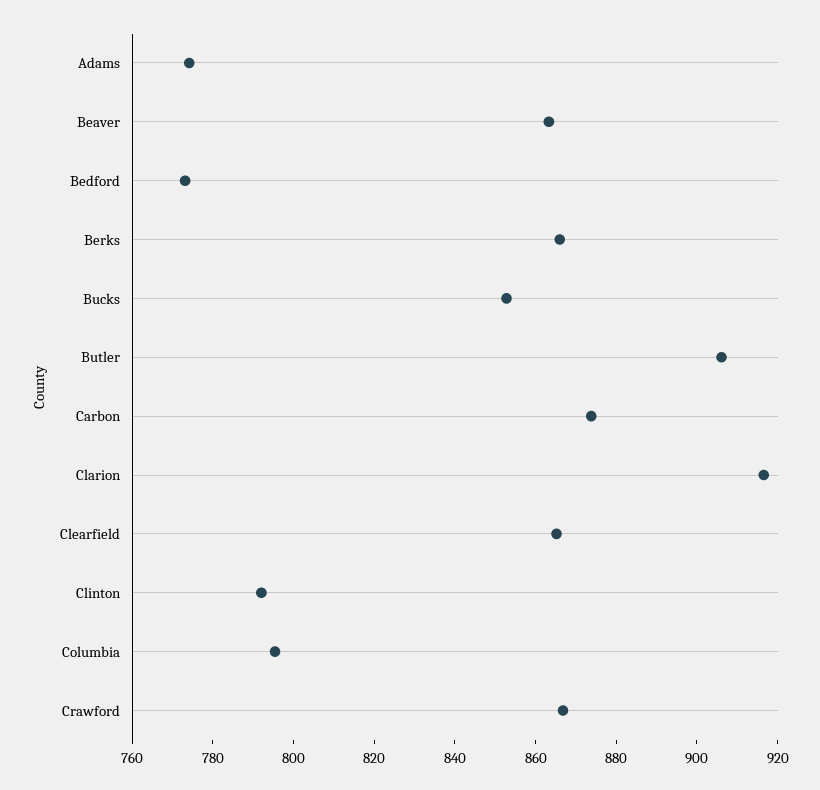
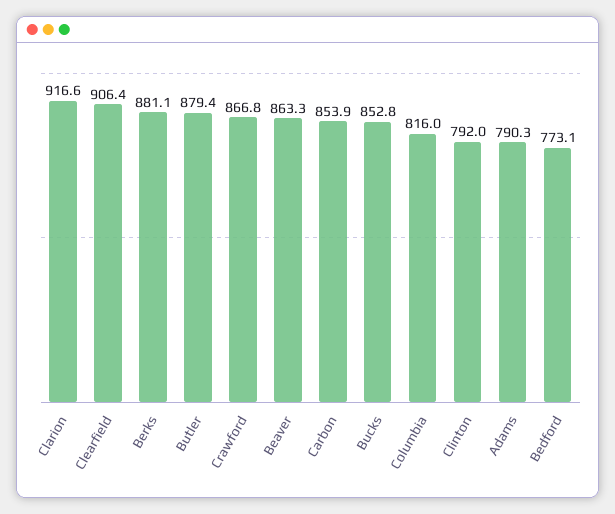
  {
-   "Adams": 775,
+   "Adams": 790.3,
    "Beaver": 863.3,
    "Bedford": 773.1,
-   "Berks": 865,
+   "Berks": 881.1,
    "Bucks": 852.8,
-   "Butler": 905,
+   "Butler": 879.4,
-   "Carbon": 875,
+   "Carbon": 853.9,
    "Clarion": 916.6,
-   "Clearfield": 865,
+   "Clearfield": 906.4,
    "Clinton": 792,
-   "Columbia": 795,
+   "Columbia": 816,
    "Crawford": 866.8
  }

